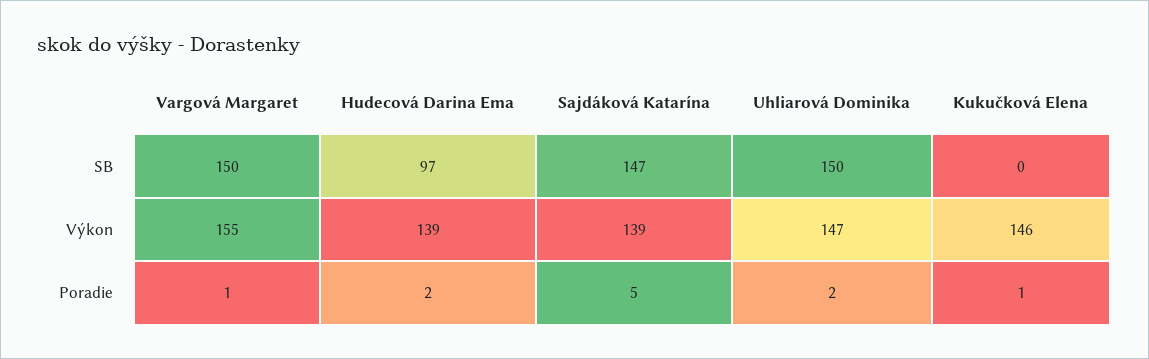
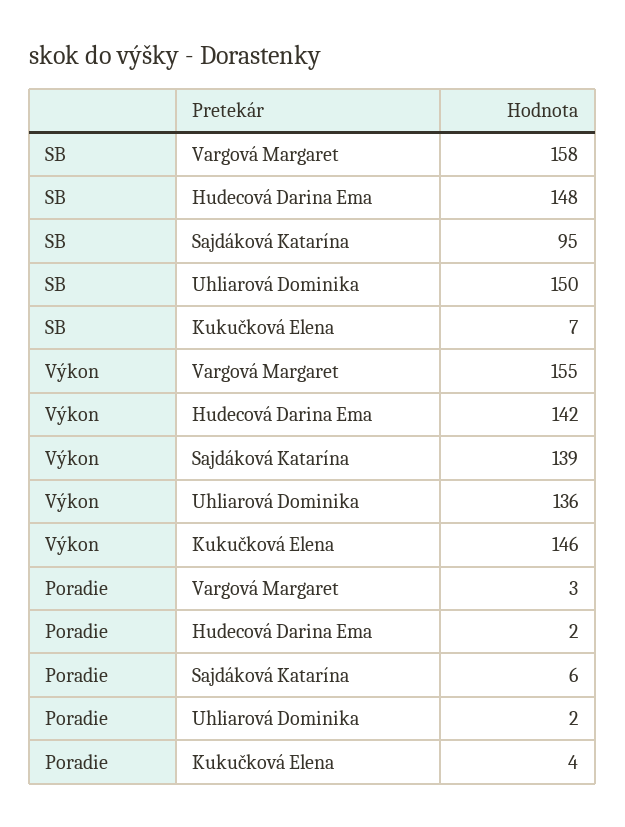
  {
    "Vargová Margaret": {
-     "SB": 150,
+     "SB": 158,
      "Výkon": 155,
-     "Poradie": 1
+     "Poradie": 3
    },
    "Hudecová Darina Ema": {
-     "SB": 97,
+     "SB": 148,
-     "Výkon": 139,
+     "Výkon": 142,
      "Poradie": 2
    },
    "Sajdáková Katarína": {
-     "SB": 147,
+     "SB": 95,
      "Výkon": 139,
-     "Poradie": 5
+     "Poradie": 6
    },
    "Uhliarová Dominika": {
      "SB": 150,
-     "Výkon": 147,
+     "Výkon": 136,
      "Poradie": 2
    },
    "Kukučková Elena": {
-     "SB": 0,
+     "SB": 7,
      "Výkon": 146,
-     "Poradie": 1
+     "Poradie": 4
    }
  }

